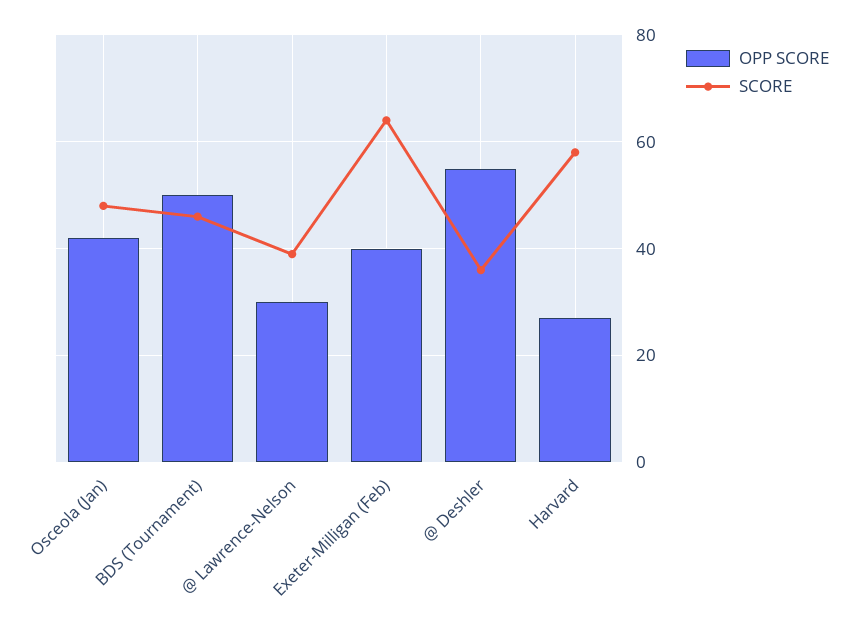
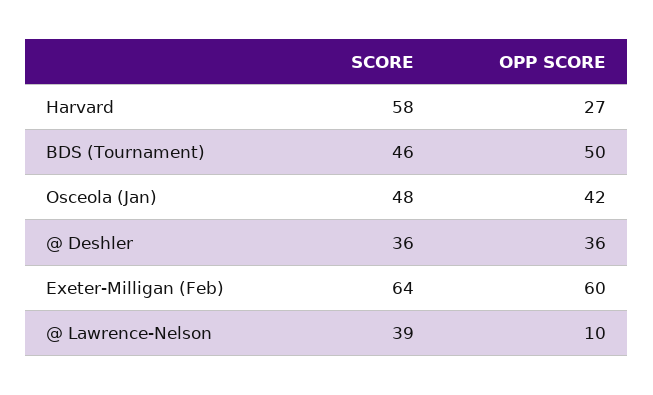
  {
    "OPP SCORE": {
      "Osceola (Jan)": 42,
      "BDS (Tournament)": 50,
-     "@ Lawrence-Nelson": 30,
+     "@ Lawrence-Nelson": 10,
-     "Exeter-Milligan (Feb)": 40,
+     "Exeter-Milligan (Feb)": 60,
-     "@ Deshler": 55,
+     "@ Deshler": 36,
      "Harvard": 27
    },
    "SCORE": {
      "Osceola (Jan)": 48,
      "BDS (Tournament)": 46,
      "@ Lawrence-Nelson": 39,
      "Exeter-Milligan (Feb)": 64,
      "@ Deshler": 36,
      "Harvard": 58
    }
  }

